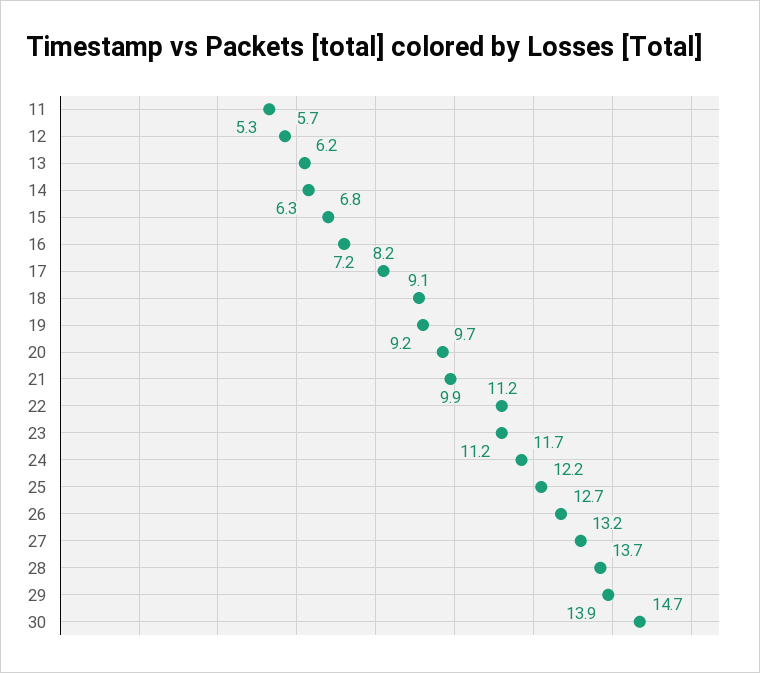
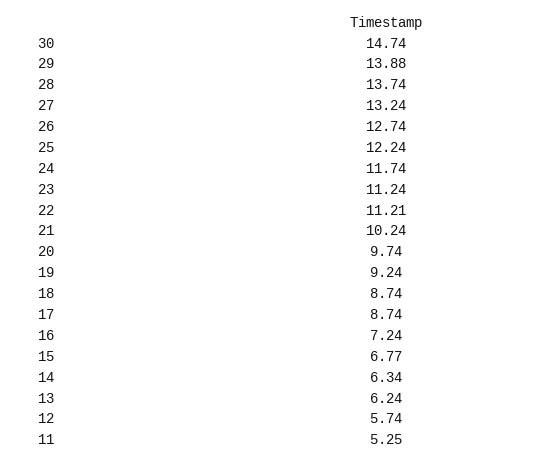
  {
    "11": 5.25,
    "12": 5.74,
    "13": 6.24,
    "14": 6.34,
    "15": 6.77,
    "16": 7.24,
-   "17": 8.2,
+   "17": 8.74,
-   "18": 9.1,
+   "18": 8.74,
    "19": 9.24,
    "20": 9.74,
-   "21": 9.9,
+   "21": 10.24,
    "22": 11.21,
    "23": 11.24,
    "24": 11.74,
    "25": 12.24,
    "26": 12.74,
    "27": 13.24,
    "28": 13.74,
    "29": 13.88,
    "30": 14.74
  }

